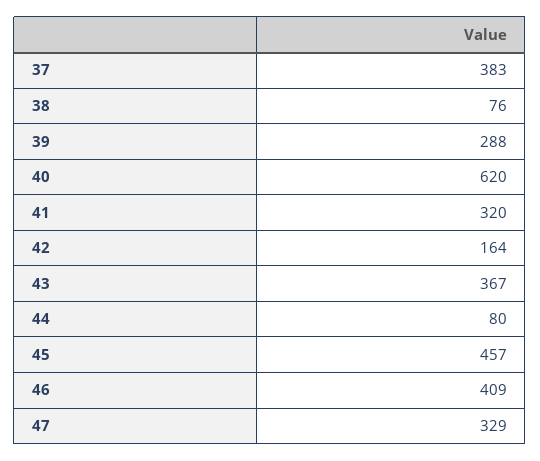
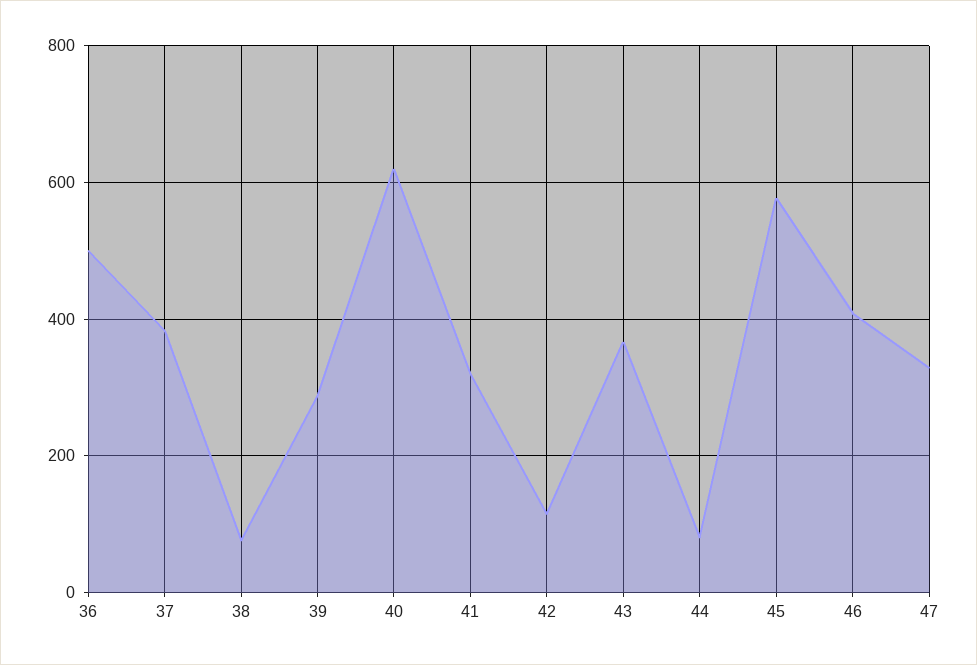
  {
    "37": 383,
    "38": 76,
    "39": 288,
    "40": 620,
    "41": 320,
-   "42": 164,
+   "42": 120,
    "43": 367,
    "44": 80,
-   "45": 457,
+   "45": 580,
    "46": 409,
-   "47": 329
+   "47": 329,
+   "36": 500
  }

